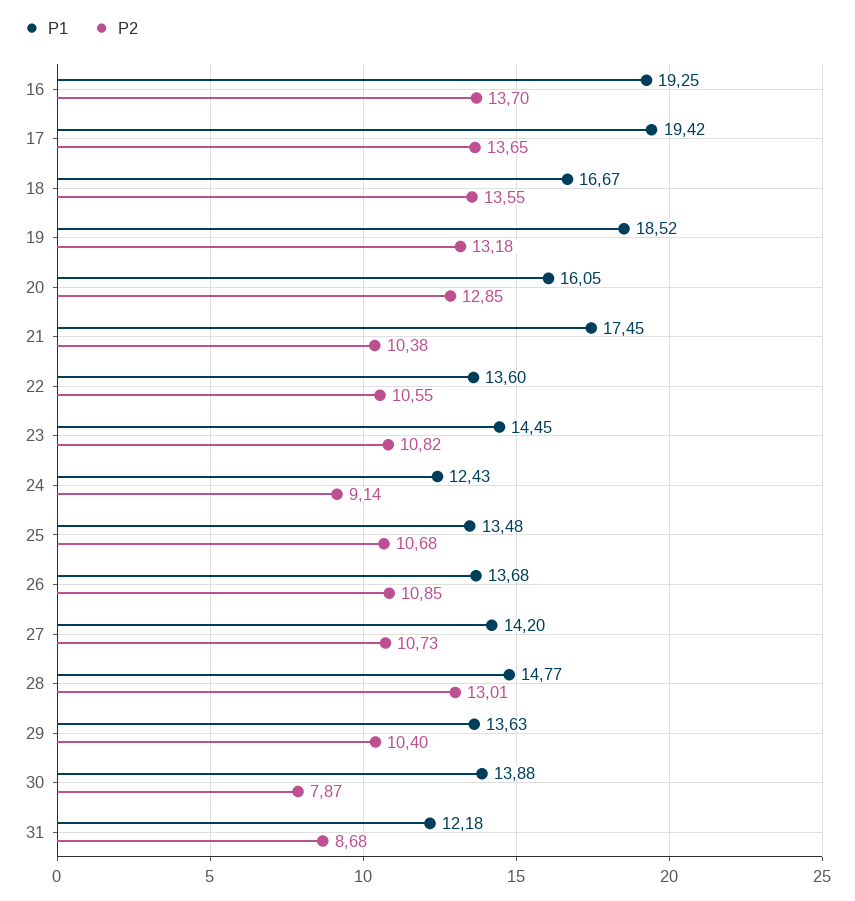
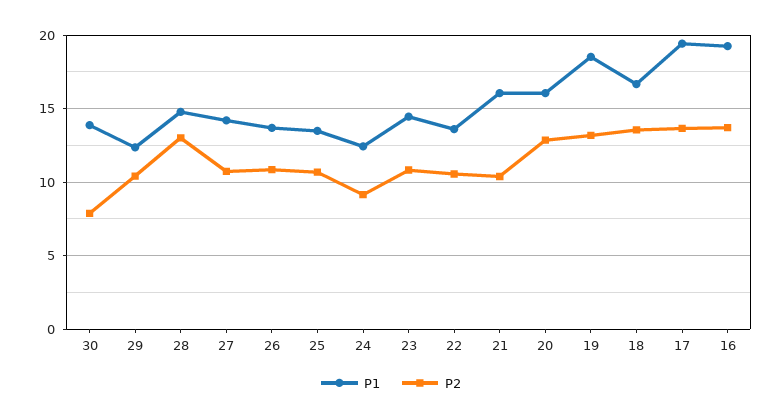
  {
    "P1": {
      "16": 19.25,
      "17": 19.42,
      "18": 16.67,
      "19": 18.52,
      "20": 16.05,
-     "21": 17.45,
+     "21": 16,
      "22": 13.6,
      "23": 14.45,
      "24": 12.43,
      "25": 13.48,
      "26": 13.68,
      "27": 14.2,
      "28": 14.77,
-     "29": 13.63,
+     "29": 12.5,
-     "30": 13.88,
+     "30": 13.88
-     "31": 12.18
    },
    "P2": {
      "16": 13.7,
      "17": 13.65,
      "18": 13.55,
      "19": 13.18,
      "20": 12.85,
      "21": 10.38,
      "22": 10.55,
      "23": 10.82,
      "24": 9.14,
      "25": 10.68,
      "26": 10.85,
      "27": 10.73,
      "28": 13.01,
      "29": 10.4,
-     "30": 7.87,
+     "30": 7.87
-     "31": 8.68
    }
  }

